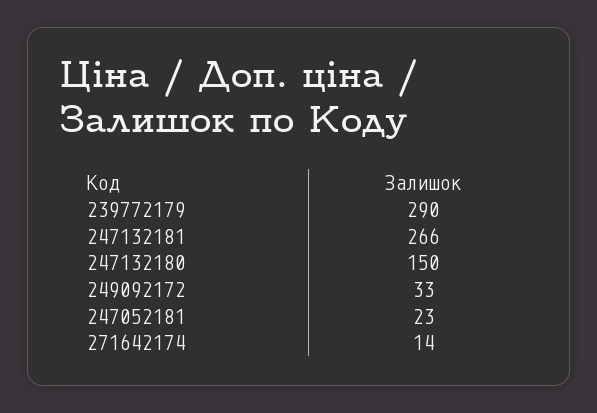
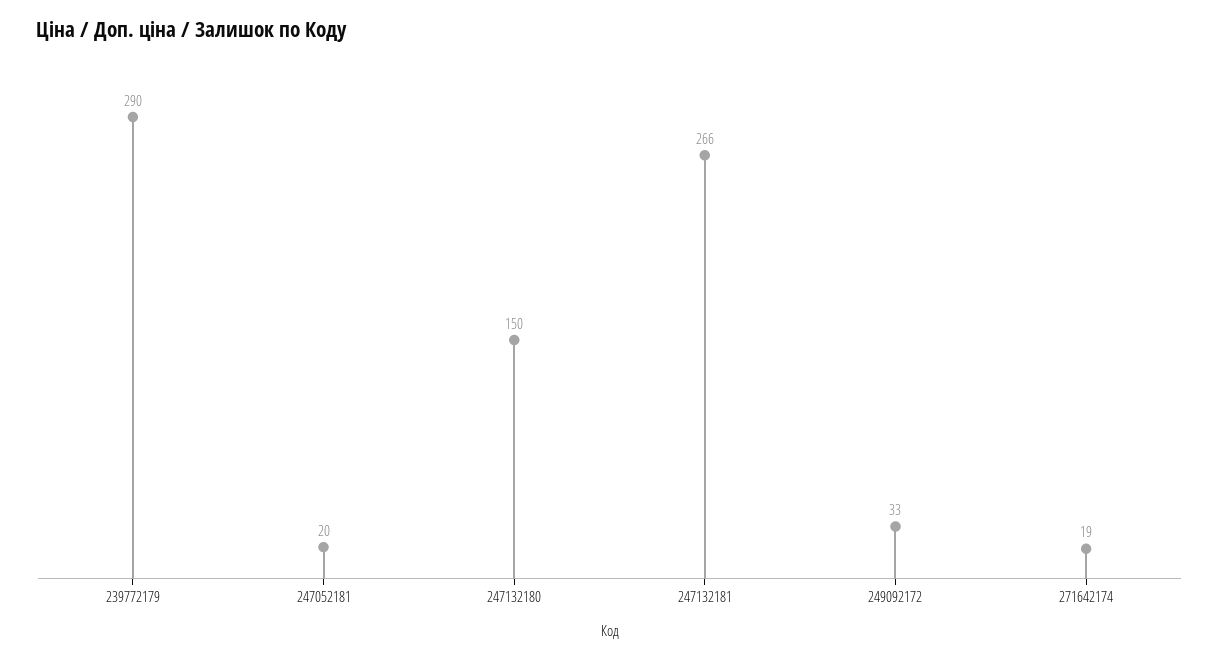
  {
    "239772179": 290,
    "247132181": 266,
    "247132180": 150,
    "249092172": 33,
-   "247052181": 23,
+   "247052181": 20,
-   "271642174": 14
+   "271642174": 19
  }

